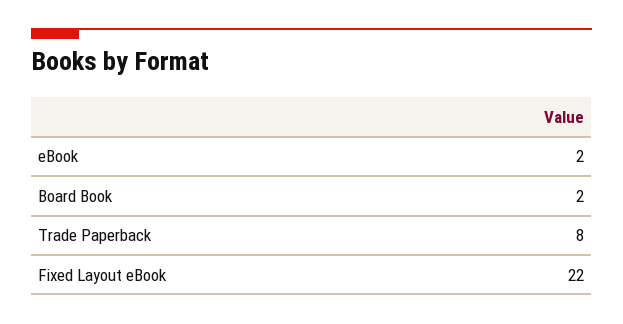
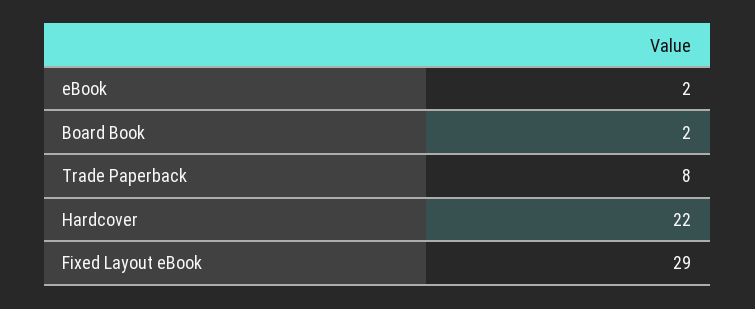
  {
    "eBook": 2,
    "Board Book": 2,
    "Trade Paperback": 8,
-   "Fixed Layout eBook": 22
+   "Fixed Layout eBook": 29,
+   "Hardcover": 22
  }

